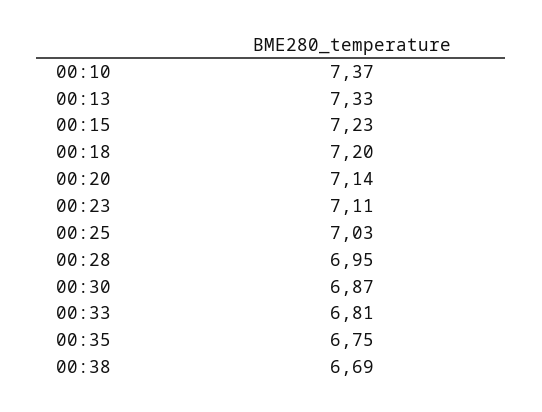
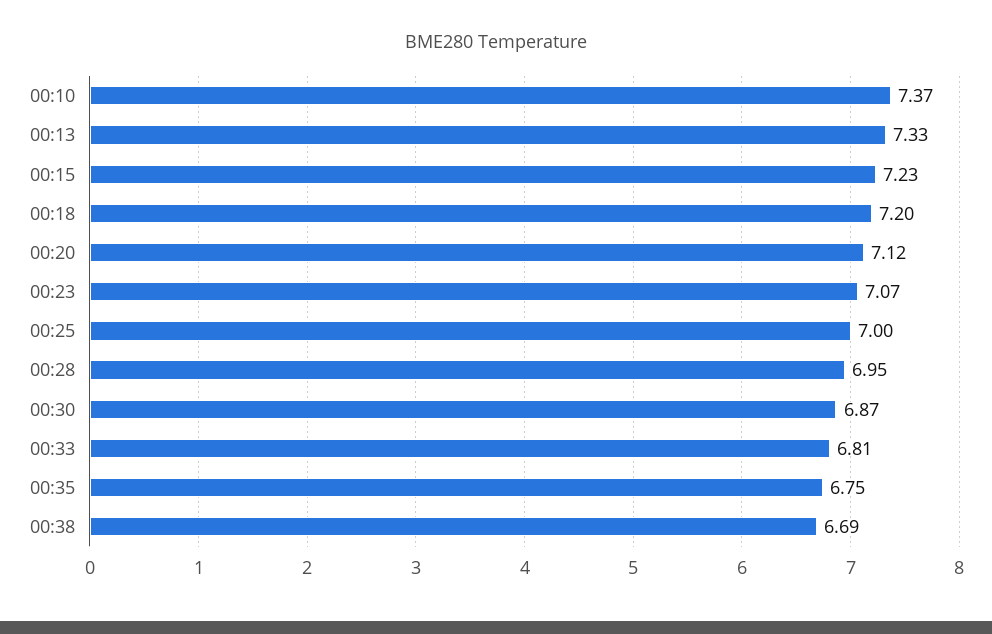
  {
    "00:10": 7.37,
    "00:13": 7.33,
    "00:15": 7.23,
    "00:18": 7.2,
-   "00:20": 7.14,
+   "00:20": 7.12,
-   "00:23": 7.11,
+   "00:23": 7.07,
-   "00:25": 7.03,
+   "00:25": 7,
    "00:28": 6.95,
    "00:30": 6.87,
    "00:33": 6.81,
    "00:35": 6.75,
    "00:38": 6.69
  }

